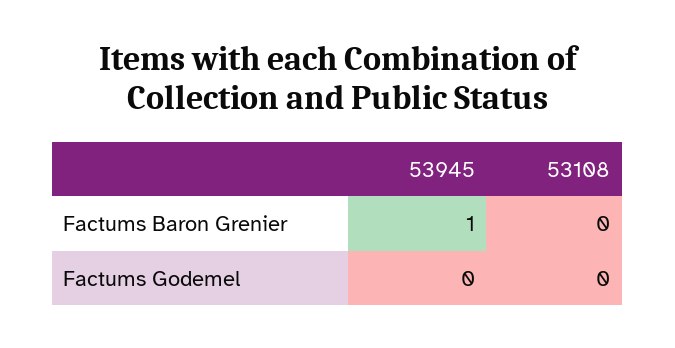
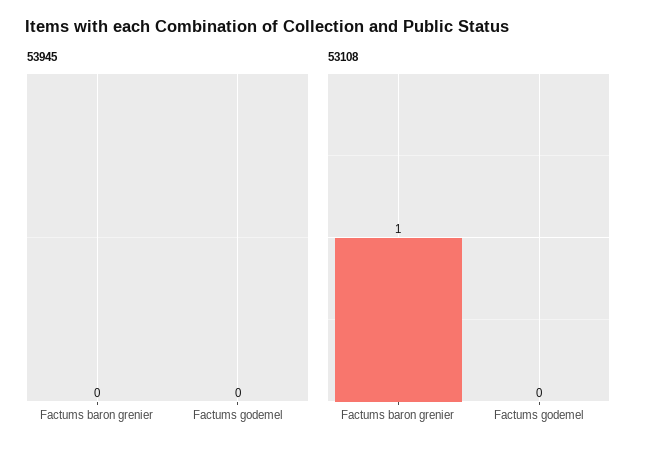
  {
    "53945": {
-     "Factums Baron Grenier": 1,
+     "Factums Baron Grenier": 0,
      "Factums Godemel": 0
    },
    "53108": {
-     "Factums Baron Grenier": 0,
+     "Factums Baron Grenier": 1,
      "Factums Godemel": 0
    }
  }

